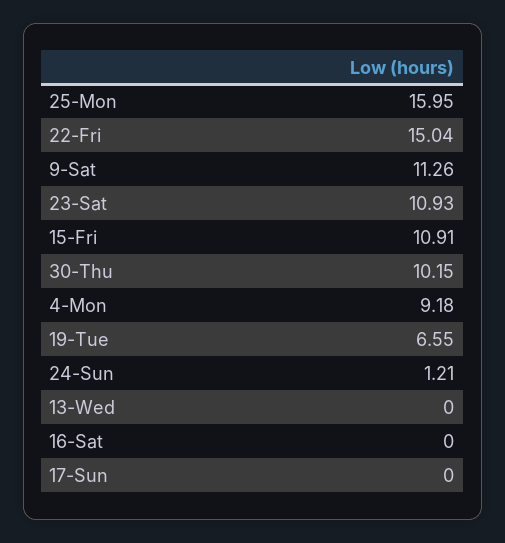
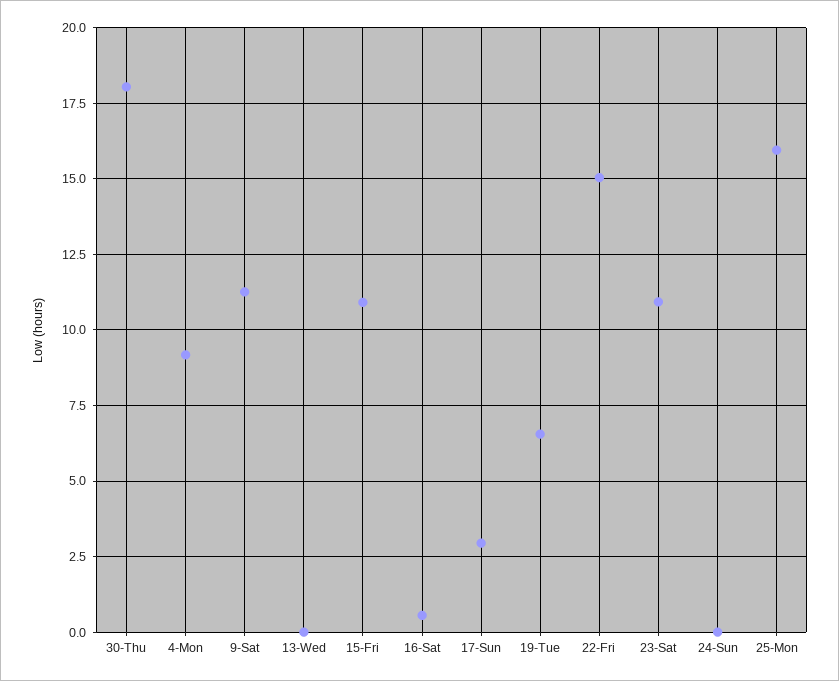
  {
    "25-Mon": 15.95,
    "22-Fri": 15.04,
    "9-Sat": 11.26,
    "23-Sat": 10.93,
    "15-Fri": 10.91,
-   "30-Thu": 10.15,
+   "30-Thu": 18,
    "4-Mon": 9.18,
    "19-Tue": 6.55,
-   "24-Sun": 1.21,
+   "24-Sun": 0,
    "13-Wed": 0,
-   "16-Sat": 0,
+   "16-Sat": 0.5,
-   "17-Sun": 0
+   "17-Sun": 3
  }

